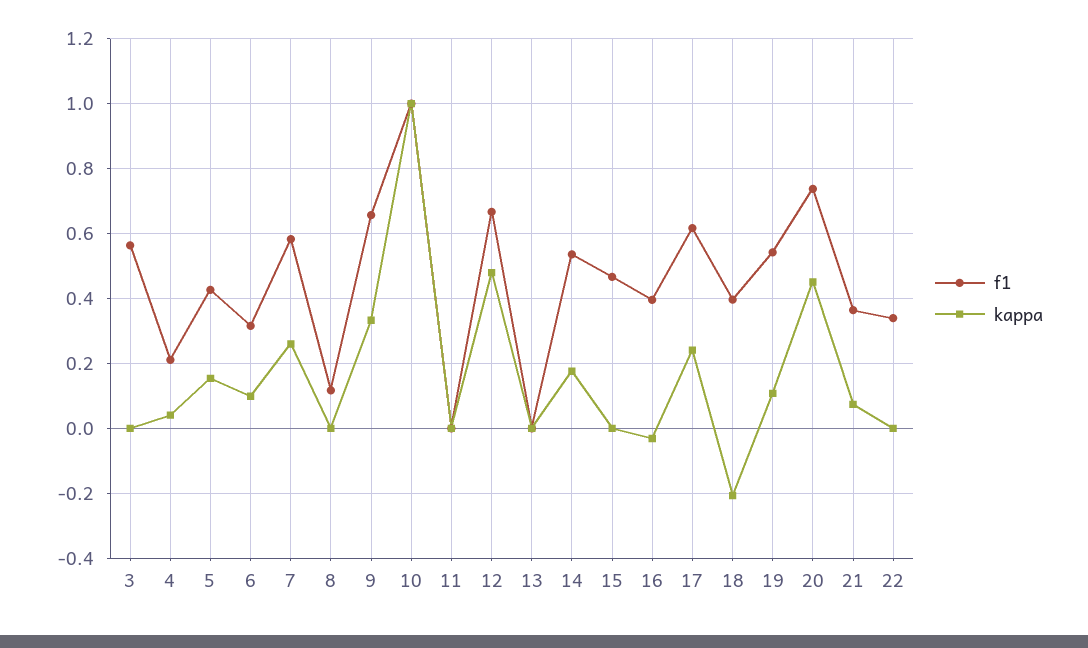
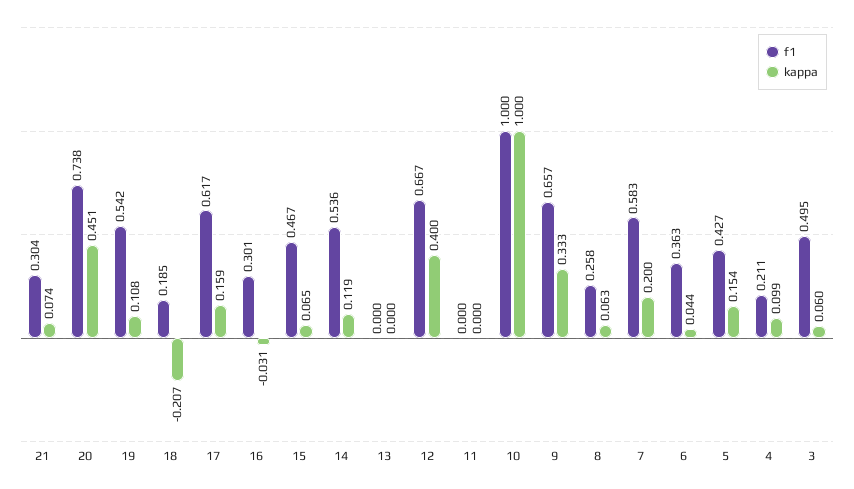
  {
    "f1": {
-     "3": 0.56,
+     "3": 0.495,
      "4": 0.211,
      "5": 0.427,
-     "6": 0.32,
+     "6": 0.363,
      "7": 0.583,
-     "8": 0.12,
+     "8": 0.258,
      "9": 0.657,
      "10": 1,
      "11": 0,
      "12": 0.667,
      "13": 0,
      "14": 0.536,
      "15": 0.467,
-     "16": 0.4,
+     "16": 0.301,
      "17": 0.617,
-     "18": 0.4,
+     "18": 0.185,
      "19": 0.542,
      "20": 0.738,
-     "21": 0.36,
+     "21": 0.304
-     "22": 0.34
    },
    "kappa": {
-     "3": 0,
+     "3": 0.06,
-     "4": 0.04,
+     "4": 0.099,
      "5": 0.154,
-     "6": 0.1,
+     "6": 0.044,
-     "7": 0.26,
+     "7": 0.2,
-     "8": 0,
+     "8": 0.063,
      "9": 0.333,
      "10": 1,
      "11": 0,
-     "12": 0.48,
+     "12": 0.4,
      "13": 0,
-     "14": 0.18,
+     "14": 0.119,
-     "15": 0,
+     "15": 0.065,
      "16": -0.031,
-     "17": 0.24,
+     "17": 0.159,
      "18": -0.207,
      "19": 0.108,
      "20": 0.451,
-     "21": 0.074,
+     "21": 0.074
-     "22": 0
    }
  }

